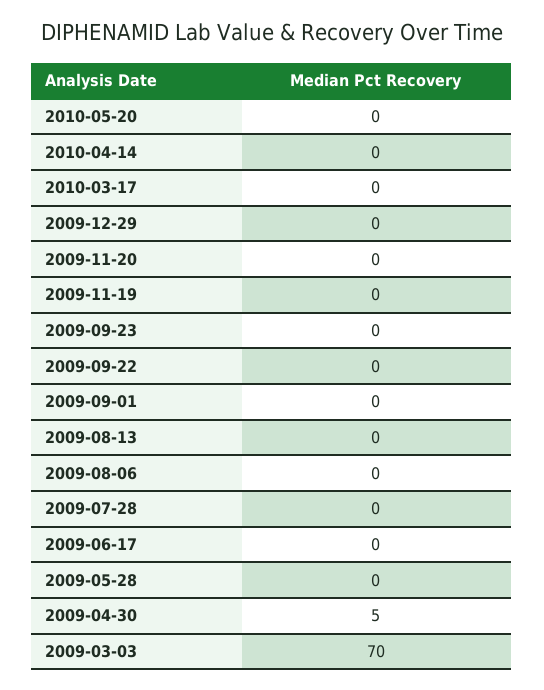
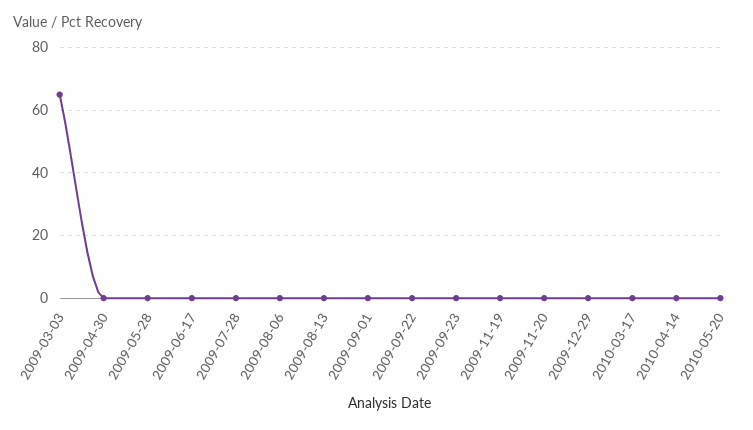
  {
    "2010-05-20": 0,
    "2010-04-14": 0,
    "2010-03-17": 0,
    "2009-12-29": 0,
    "2009-11-20": 0,
    "2009-11-19": 0,
    "2009-09-23": 0,
    "2009-09-22": 0,
    "2009-09-01": 0,
    "2009-08-13": 0,
    "2009-08-06": 0,
    "2009-07-28": 0,
    "2009-06-17": 0,
    "2009-05-28": 0,
-   "2009-04-30": 5,
+   "2009-04-30": 0,
-   "2009-03-03": 70
+   "2009-03-03": 65
  }

